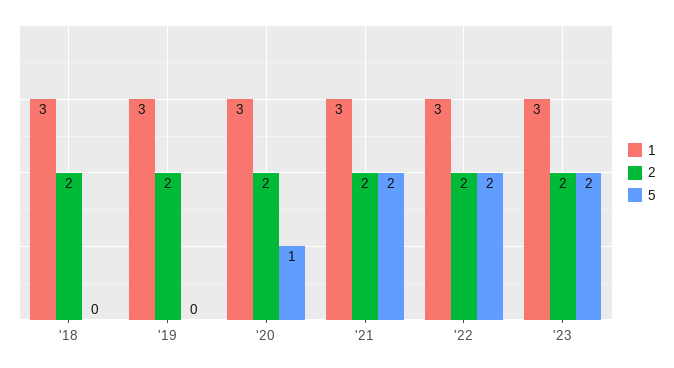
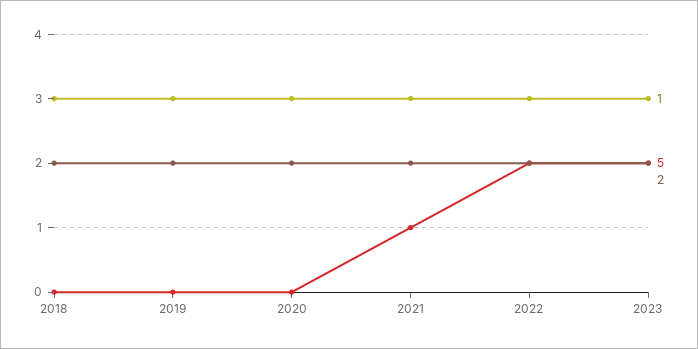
  {
    "1": {
      "'18": 3,
      "'19": 3,
      "'20": 3,
      "'21": 3,
      "'22": 3,
      "'23": 3
    },
    "2": {
      "'18": 2,
      "'19": 2,
      "'20": 2,
      "'21": 2,
      "'22": 2,
      "'23": 2
    },
    "5": {
      "'18": 0,
      "'19": 0,
-     "'20": 1,
+     "'20": 0,
-     "'21": 2,
+     "'21": 1,
      "'22": 2,
      "'23": 2
    }
  }

